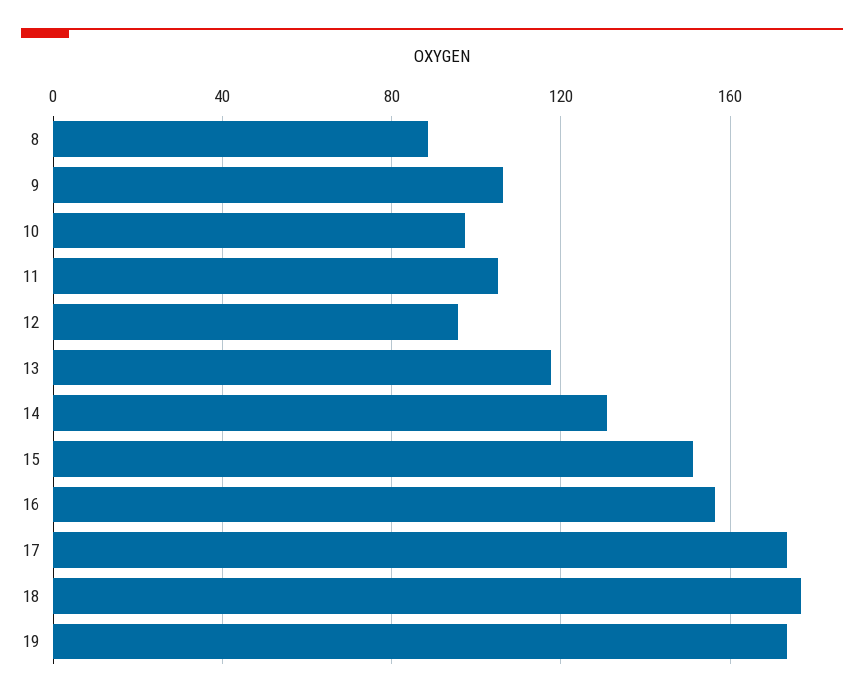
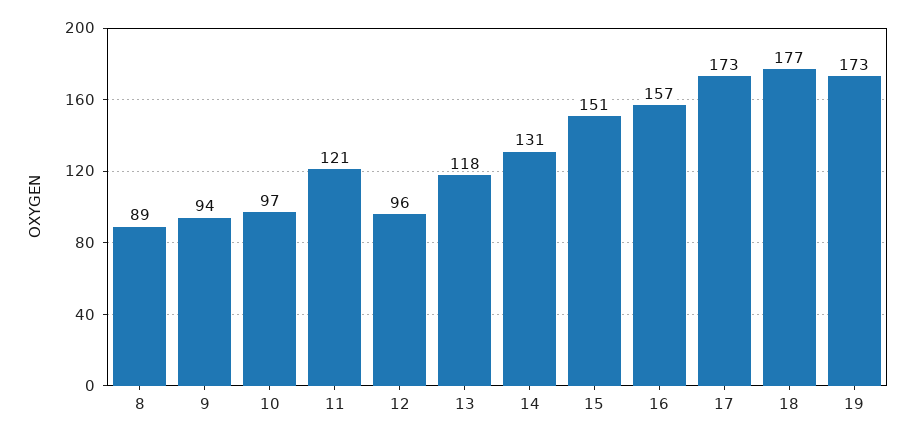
  {
    "8": 89,
-   "9": 105,
+   "9": 94,
    "10": 97,
-   "11": 105,
+   "11": 121,
    "12": 96,
    "13": 118,
    "14": 131,
    "15": 151,
    "16": 157,
    "17": 173,
    "18": 177,
    "19": 173
  }

